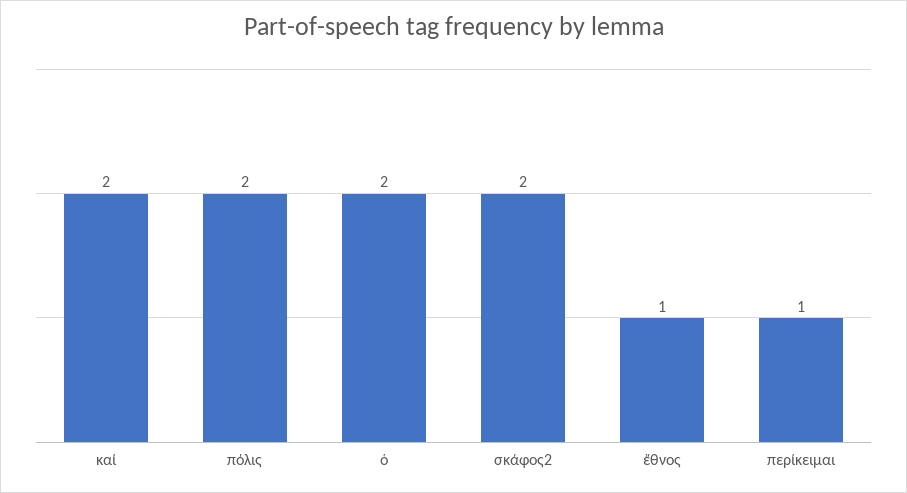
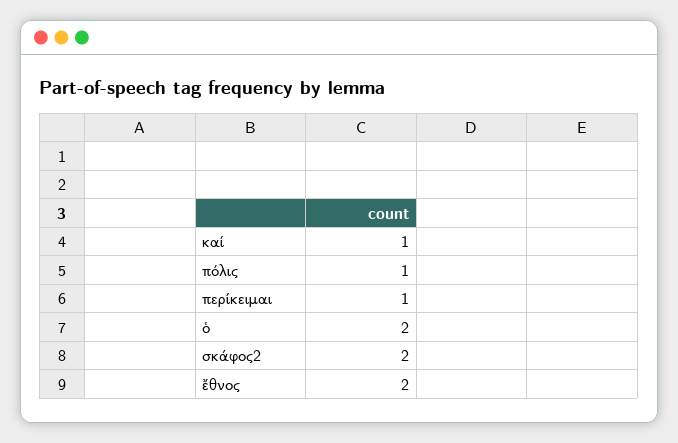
  {
-   "καί": 2,
+   "καί": 1,
-   "πόλις": 2,
+   "πόλις": 1,
    "ὁ": 2,
    "σκάφος2": 2,
-   "ἔθνος": 1,
+   "ἔθνος": 2,
    "περίκειμαι": 1
  }

